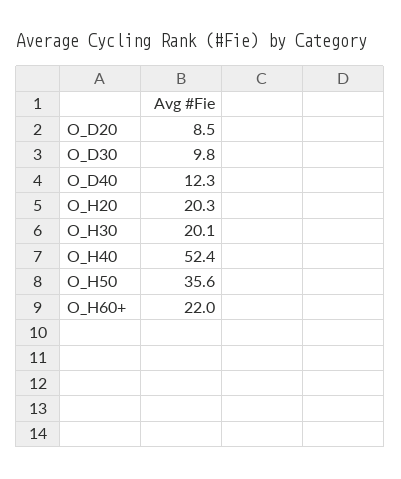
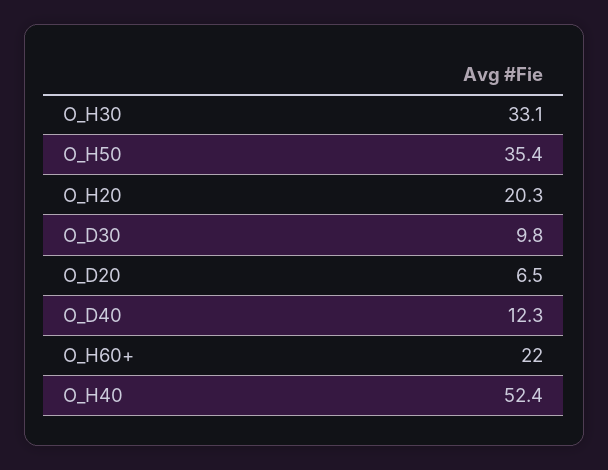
  {
-   "O_D20": 8.5,
+   "O_D20": 6.5,
    "O_D30": 9.8,
    "O_D40": 12.3,
    "O_H20": 20.3,
-   "O_H30": 20.1,
+   "O_H30": 33.1,
    "O_H40": 52.4,
-   "O_H50": 35.6,
+   "O_H50": 35.4,
    "O_H60+": 22
  }

